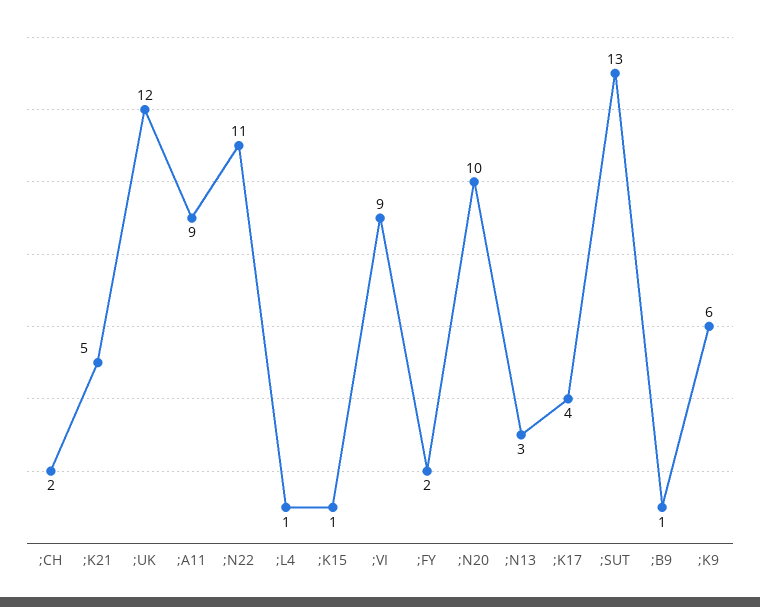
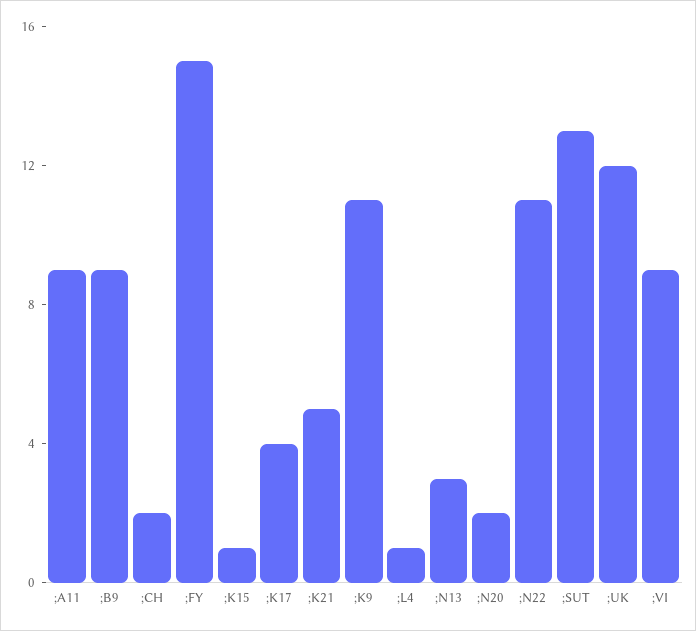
  {
    ";CH": 2,
    ";K21": 5,
    ";UK": 12,
    ";A11": 9,
    ";N22": 11,
    ";L4": 1,
    ";K15": 1,
    ";VI": 9,
-   ";FY": 2,
+   ";FY": 15,
-   ";N20": 10,
+   ";N20": 2,
    ";N13": 3,
    ";K17": 4,
    ";SUT": 13,
-   ";B9": 1,
+   ";B9": 9,
-   ";K9": 6
+   ";K9": 11
  }

